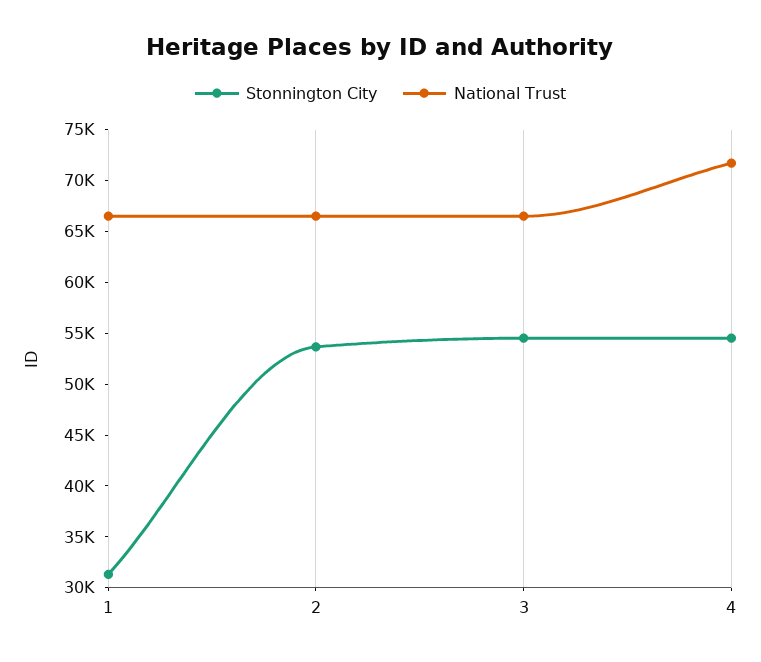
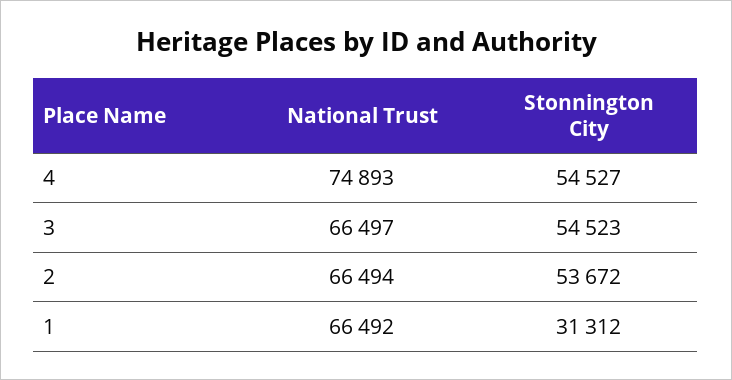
  {
    "Stonnington City": {
      "1": 31312,
      "2": 53672,
      "3": 54523,
      "4": 54527
    },
    "National Trust": {
      "1": 66492,
      "2": 66494,
      "3": 66497,
-     "4": 72000
+     "4": 74893
    }
  }

